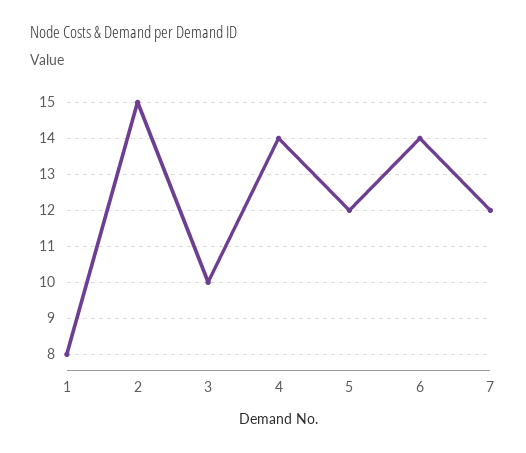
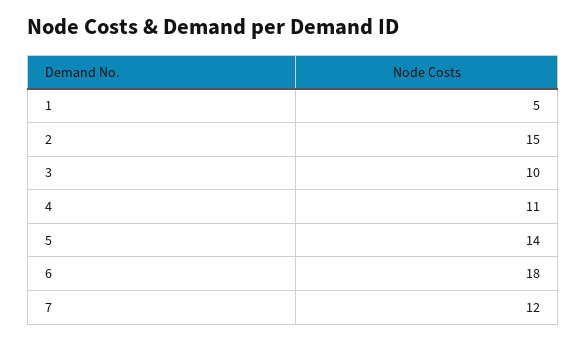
  {
-   "1": 8,
+   "1": 5,
    "2": 15,
    "3": 10,
-   "4": 14,
+   "4": 11,
-   "5": 12,
+   "5": 14,
-   "6": 14,
+   "6": 18,
    "7": 12
  }

